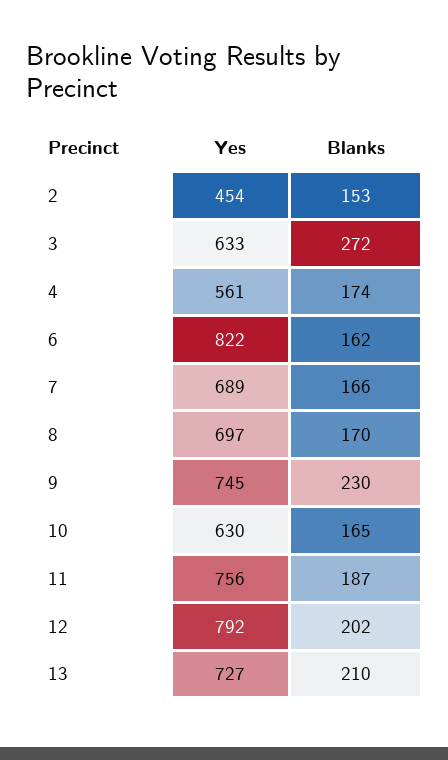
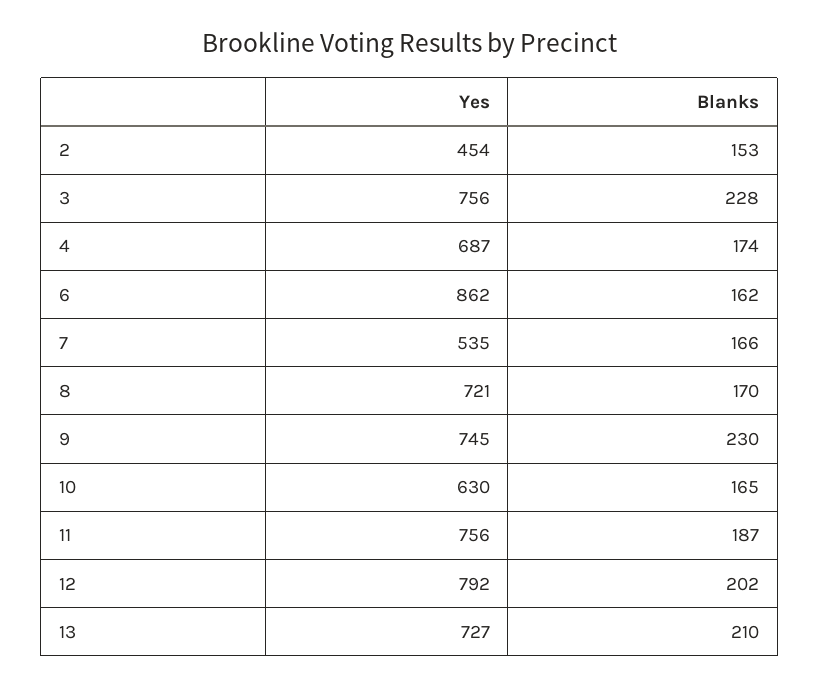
  {
    "Yes": {
      "2": 454,
-     "3": 633,
+     "3": 756,
-     "4": 561,
+     "4": 687,
-     "6": 822,
+     "6": 862,
-     "7": 689,
+     "7": 535,
-     "8": 697,
+     "8": 721,
      "9": 745,
      "10": 630,
      "11": 756,
      "12": 792,
      "13": 727
    },
    "Blanks": {
      "2": 153,
-     "3": 272,
+     "3": 228,
      "4": 174,
      "6": 162,
      "7": 166,
      "8": 170,
      "9": 230,
      "10": 165,
      "11": 187,
      "12": 202,
      "13": 210
    }
  }

